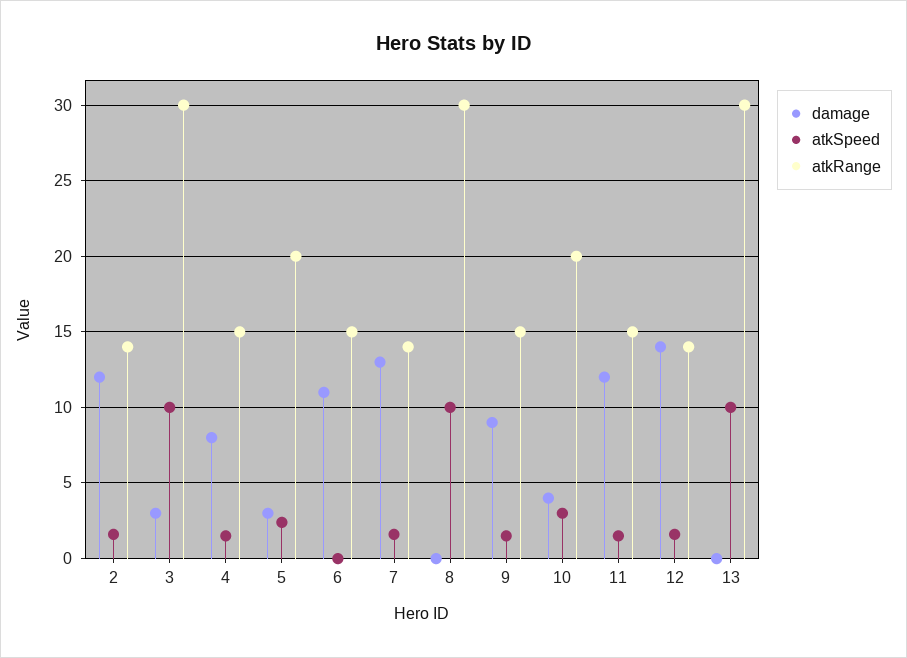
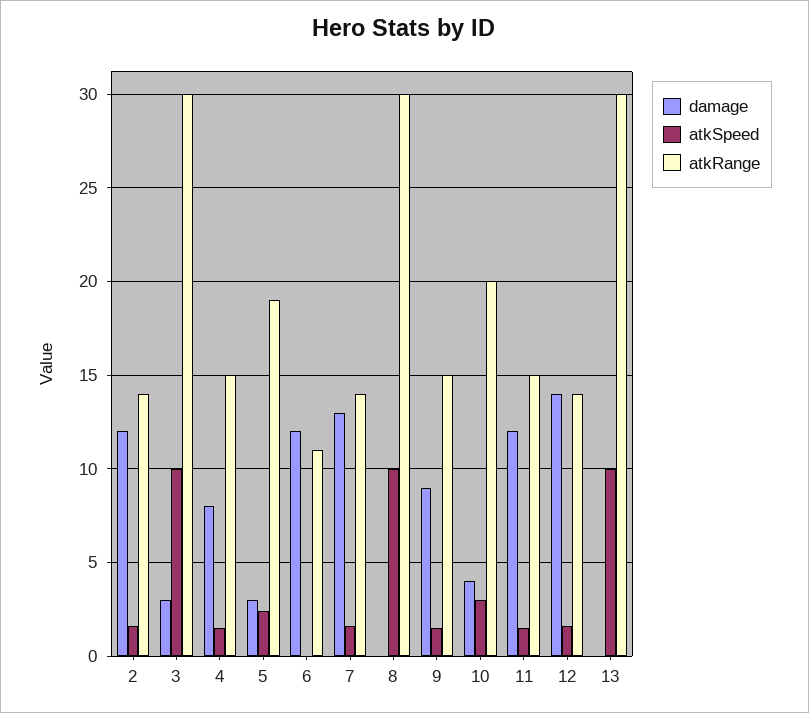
  {
    "damage": {
      "2": 12,
      "3": 3,
      "4": 8,
      "5": 3,
-     "6": 11,
+     "6": 12,
      "7": 13,
      "8": 0,
      "9": 9,
      "10": 4,
      "11": 12,
      "12": 14,
      "13": 0
    },
    "atkSpeed": {
      "2": 1.5,
      "3": 10,
      "4": 1.5,
      "5": 2.5,
      "6": 0,
      "7": 1.5,
      "8": 10,
      "9": 1.5,
      "10": 3,
      "11": 1.5,
      "12": 1.5,
      "13": 10
    },
    "atkRange": {
      "2": 14,
      "3": 30,
      "4": 15,
-     "5": 20,
+     "5": 19,
-     "6": 15,
+     "6": 11,
      "7": 14,
      "8": 30,
      "9": 15,
      "10": 20,
      "11": 15,
      "12": 14,
      "13": 30
    }
  }

